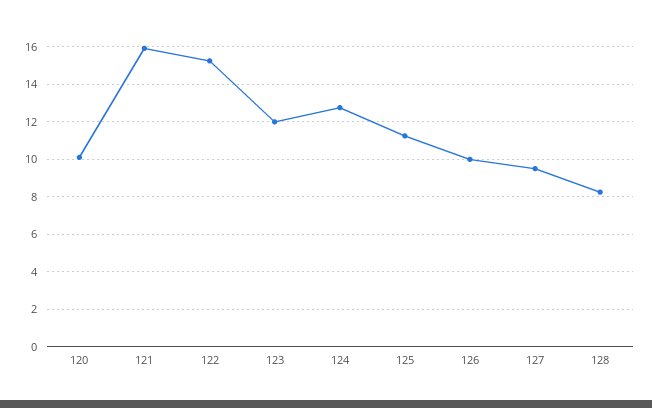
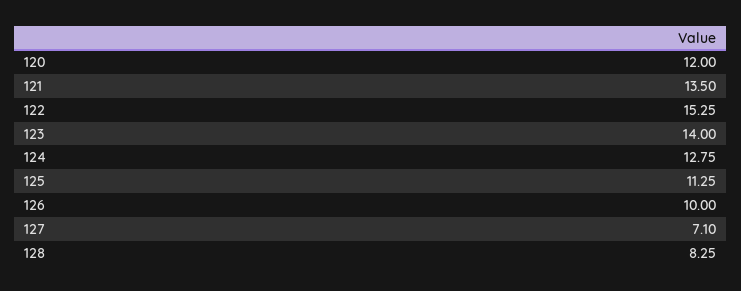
  {
-   "120": 10,
+   "120": 12,
-   "121": 16,
+   "121": 13.5,
    "122": 15.25,
-   "123": 12,
+   "123": 14,
    "124": 12.75,
    "125": 11.25,
    "126": 10,
-   "127": 9.5,
+   "127": 7.1,
    "128": 8.25
  }

